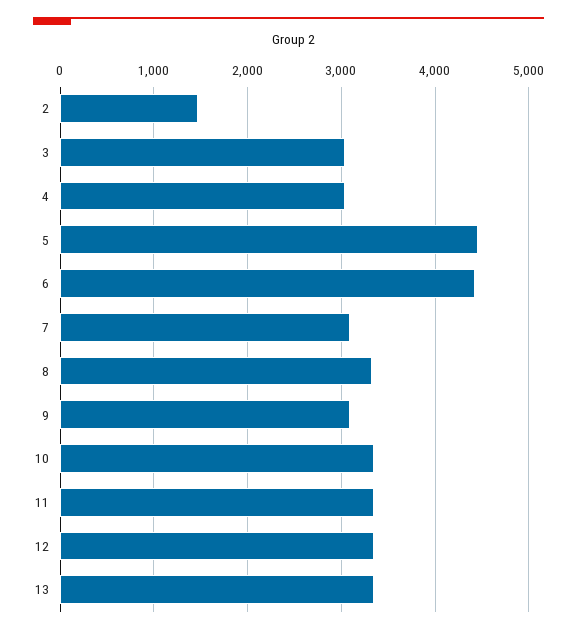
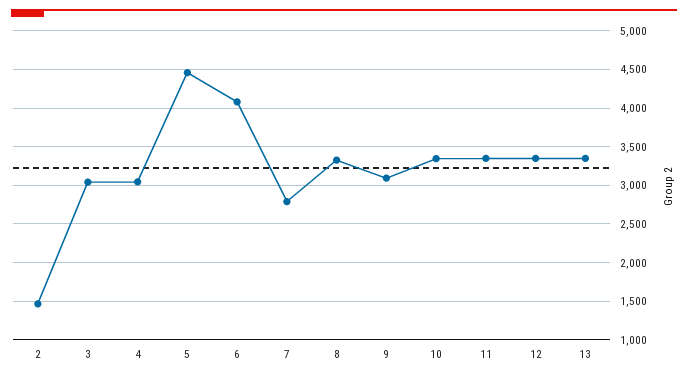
  {
    "2": 1500,
    "3": 3000,
    "4": 3000,
    "5": 4500,
-   "6": 4400,
+   "6": 4100,
-   "7": 3100,
+   "7": 2800,
    "8": 3300,
    "9": 3100,
    "10": 3300,
    "11": 3300,
    "12": 3300,
    "13": 3300
  }

